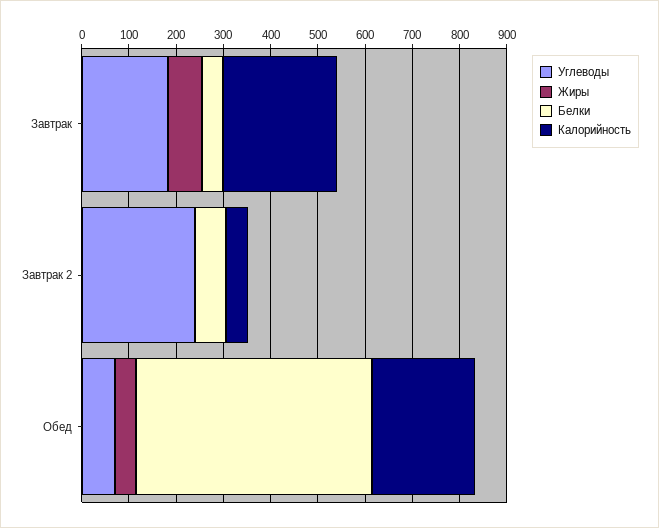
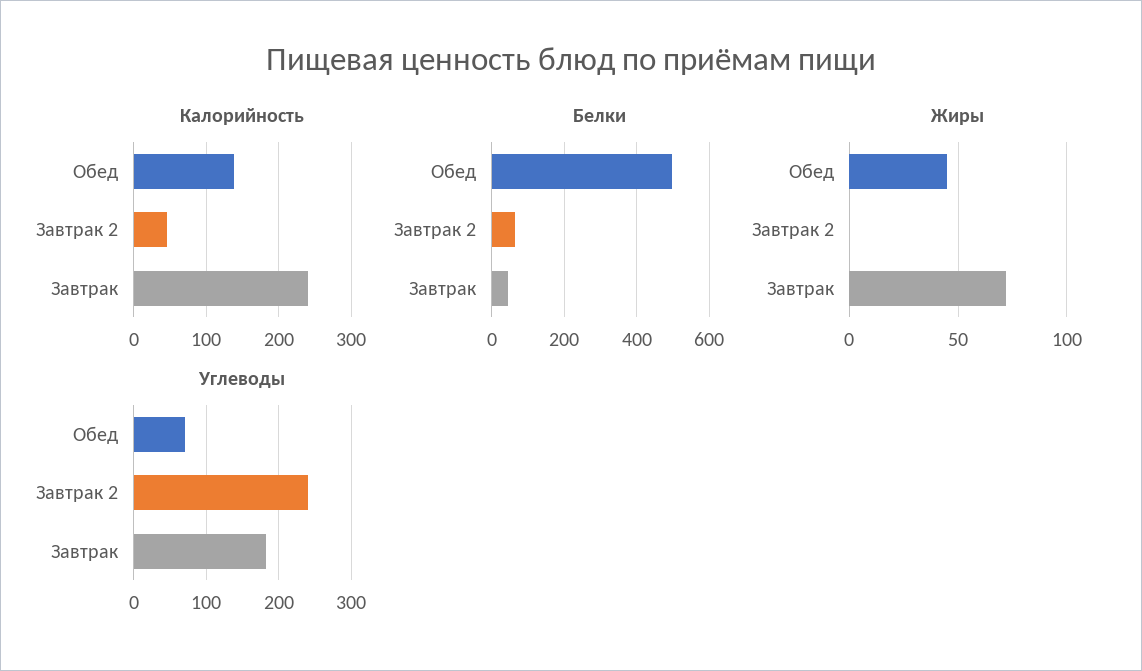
  {
    "Углеводы": {
      "Завтрак": 180,
      "Завтрак 2": 240,
      "Обед": 70
    },
    "Жиры": {
      "Завтрак": 70,
      "Завтрак 2": 0,
      "Обед": 45
    },
    "Белки": {
      "Завтрак": 40,
      "Завтрак 2": 60,
      "Обед": 500
    },
    "Калорийность": {
      "Завтрак": 240,
      "Завтрак 2": 50,
-     "Обед": 220
+     "Обед": 140
    }
  }

